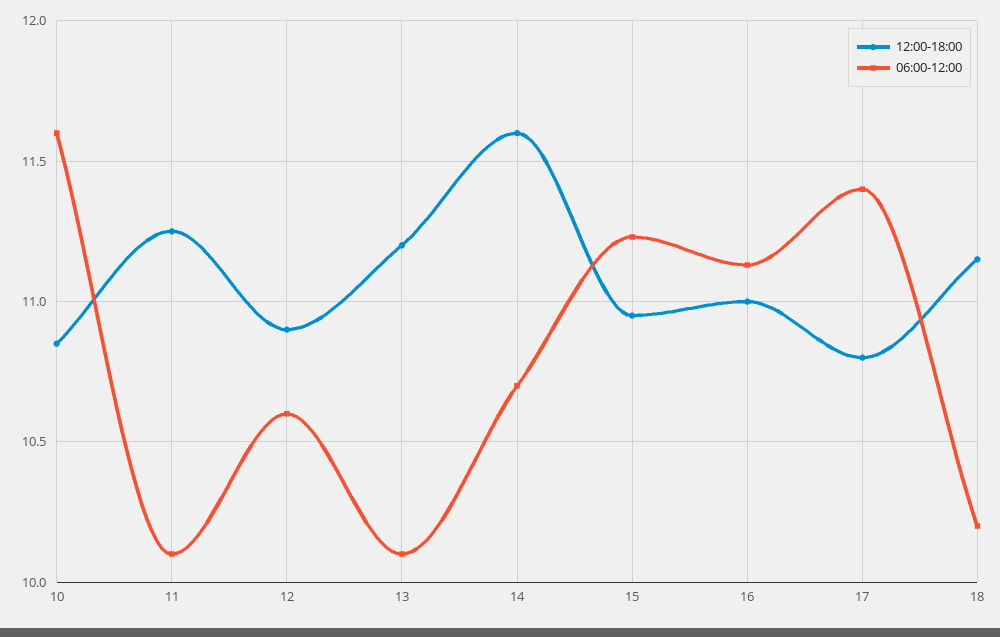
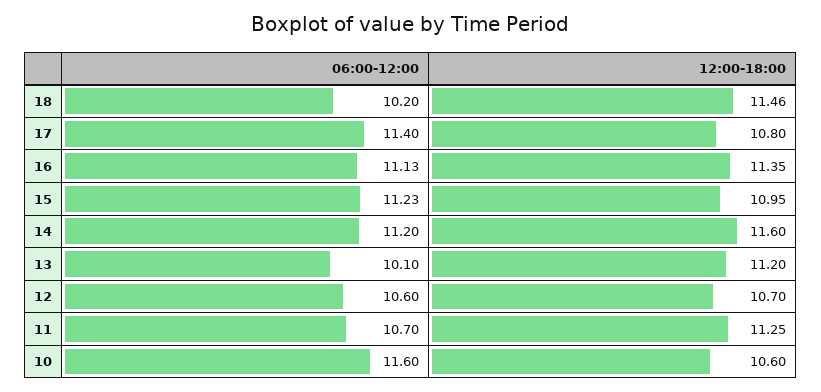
  {
    "12:00-18:00": {
-     "10": 10.85,
+     "10": 10.6,
      "11": 11.25,
-     "12": 10.9,
+     "12": 10.7,
      "13": 11.2,
      "14": 11.6,
      "15": 10.95,
-     "16": 11,
+     "16": 11.35,
      "17": 10.8,
-     "18": 11.15
+     "18": 11.46
    },
    "06:00-12:00": {
      "10": 11.6,
-     "11": 10.1,
+     "11": 10.7,
      "12": 10.6,
      "13": 10.1,
-     "14": 10.7,
+     "14": 11.2,
      "15": 11.23,
      "16": 11.13,
      "17": 11.4,
      "18": 10.2
    }
  }

